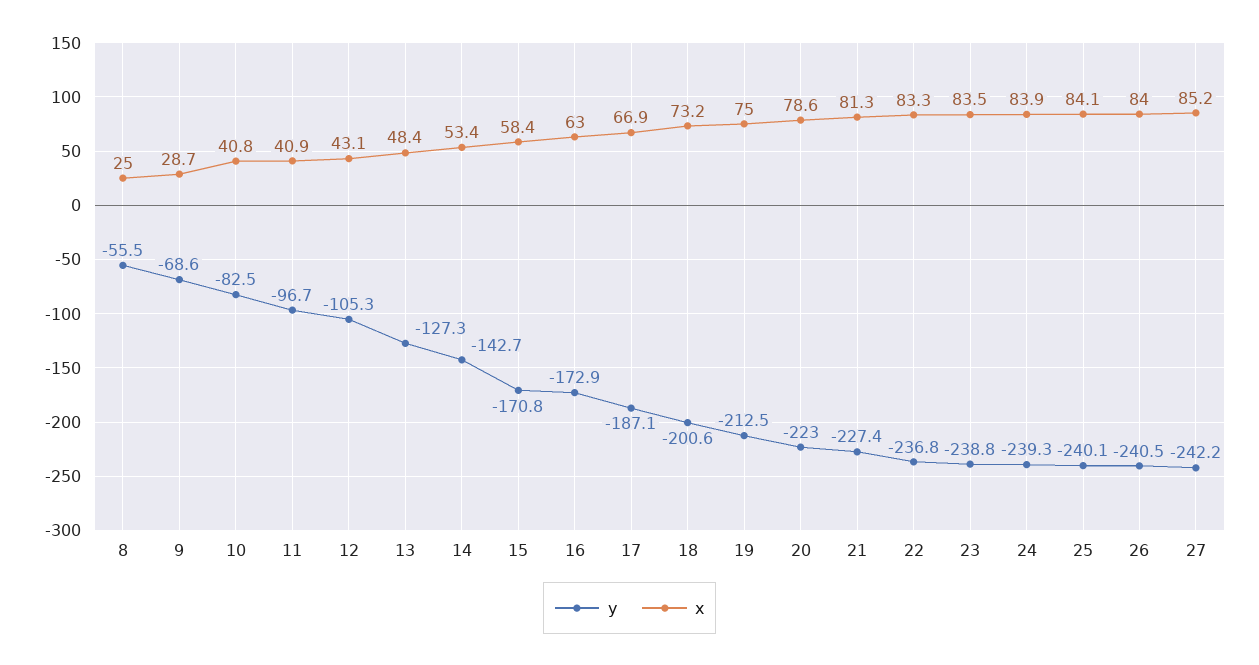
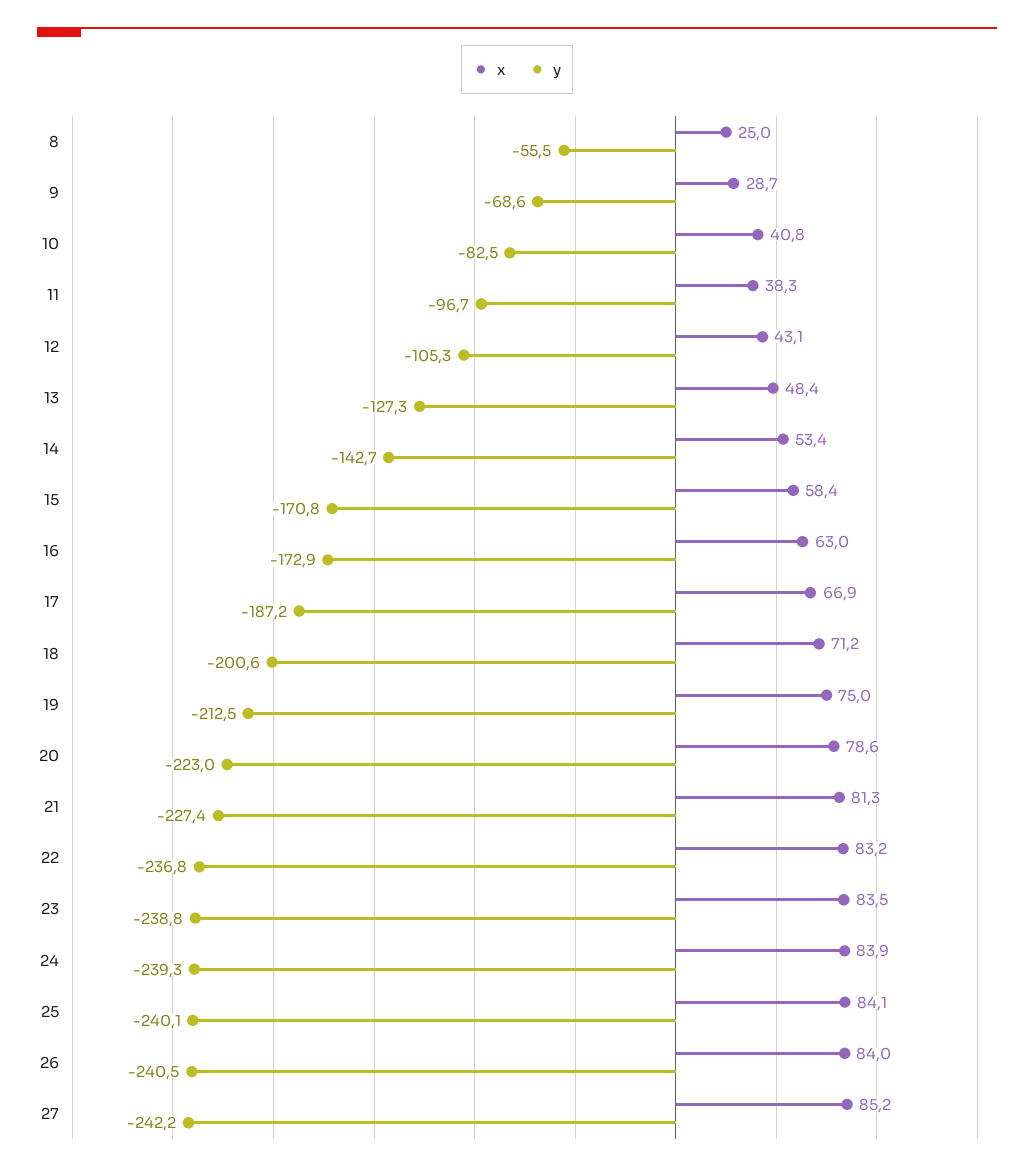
  {
    "y": {
      "8": -55.5,
      "9": -68.6,
      "10": -82.5,
      "11": -96.7,
      "12": -105.3,
      "13": -127.3,
      "14": -142.7,
      "15": -170.8,
      "16": -172.9,
-     "17": -187.1,
+     "17": -187.2,
      "18": -200.6,
      "19": -212.5,
      "20": -223,
      "21": -227.4,
      "22": -236.8,
      "23": -238.8,
      "24": -239.3,
      "25": -240.1,
      "26": -240.5,
      "27": -242.2
    },
    "x": {
      "8": 25,
      "9": 28.7,
      "10": 40.8,
-     "11": 40.9,
+     "11": 38.3,
      "12": 43.1,
      "13": 48.4,
      "14": 53.4,
      "15": 58.4,
      "16": 63,
      "17": 66.9,
-     "18": 73.2,
+     "18": 71.2,
      "19": 75,
      "20": 78.6,
      "21": 81.3,
-     "22": 83.3,
+     "22": 83.2,
      "23": 83.5,
      "24": 83.9,
      "25": 84.1,
      "26": 84,
      "27": 85.2
    }
  }

